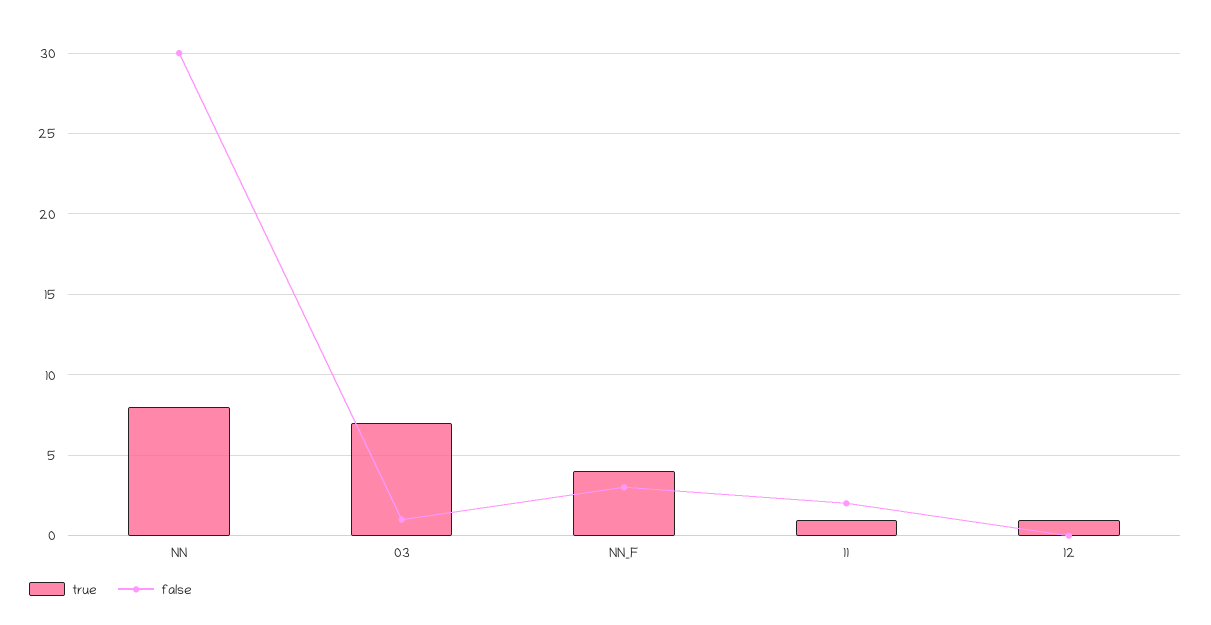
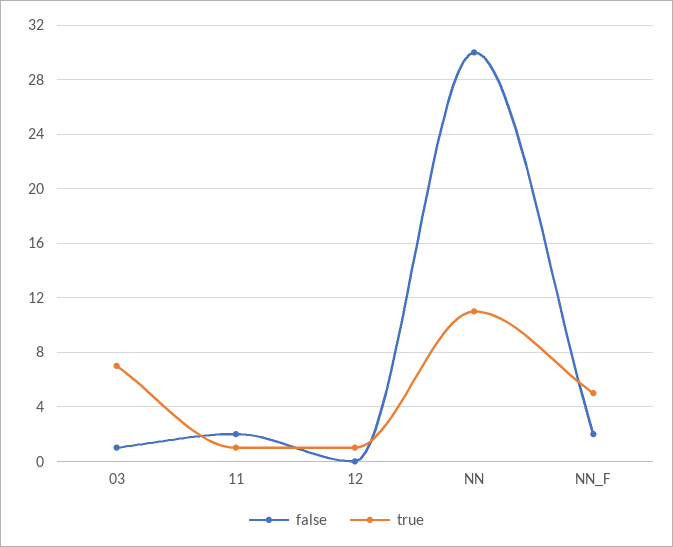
  {
    "true": {
-     "NN": 8,
+     "NN": 11,
      "03": 7,
-     "NN_F": 4,
+     "NN_F": 5,
      "11": 1,
      "12": 1
    },
    "false": {
      "NN": 30,
      "03": 1,
-     "NN_F": 3,
+     "NN_F": 2,
      "11": 2,
      "12": 0
    }
  }

